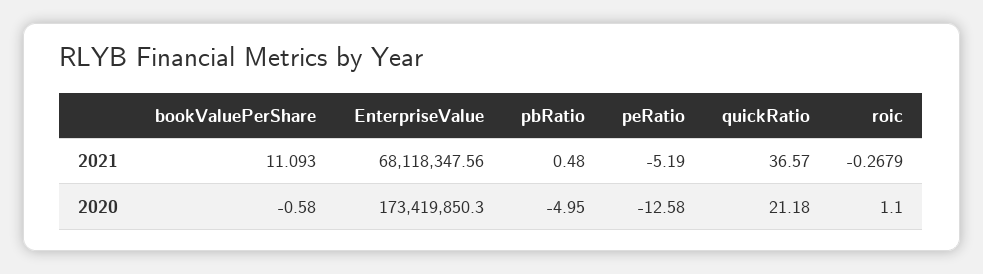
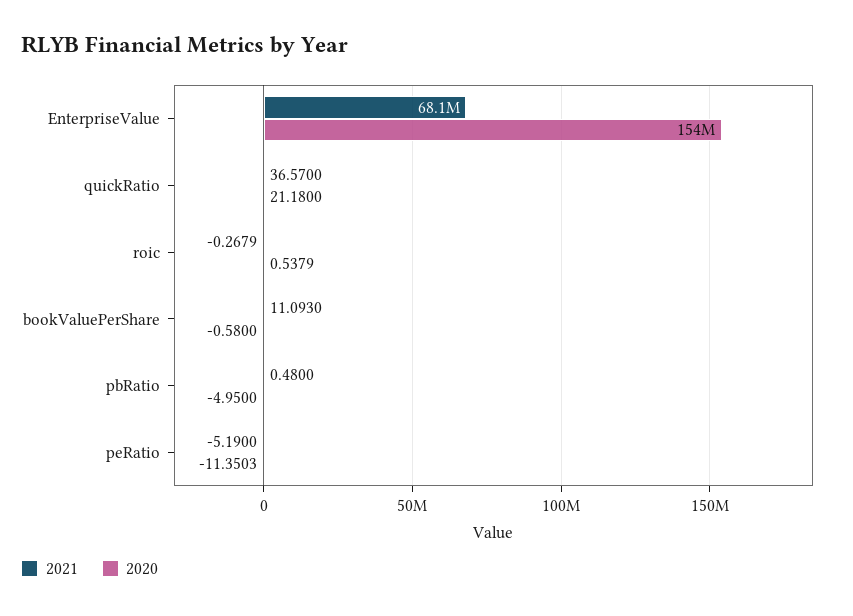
  {
    "2021": {
      "bookValuePerShare": 11.093,
      "EnterpriseValue": 68118347.56,
      "pbRatio": 0.48,
      "peRatio": -5.19,
      "quickRatio": 36.57,
      "roic": -0.2679
    },
    "2020": {
      "bookValuePerShare": -0.58,
-     "EnterpriseValue": 173419850.3,
+     "EnterpriseValue": 154000000,
      "pbRatio": -4.95,
-     "peRatio": -12.58,
+     "peRatio": -11.3503,
      "quickRatio": 21.18,
-     "roic": 1.1
+     "roic": 0.5379
    }
  }

